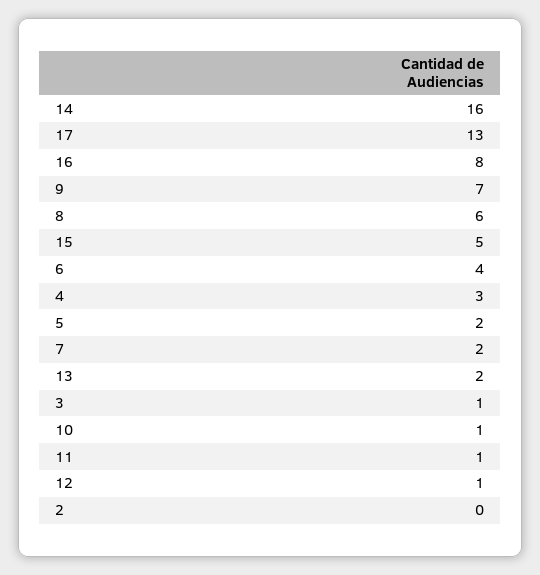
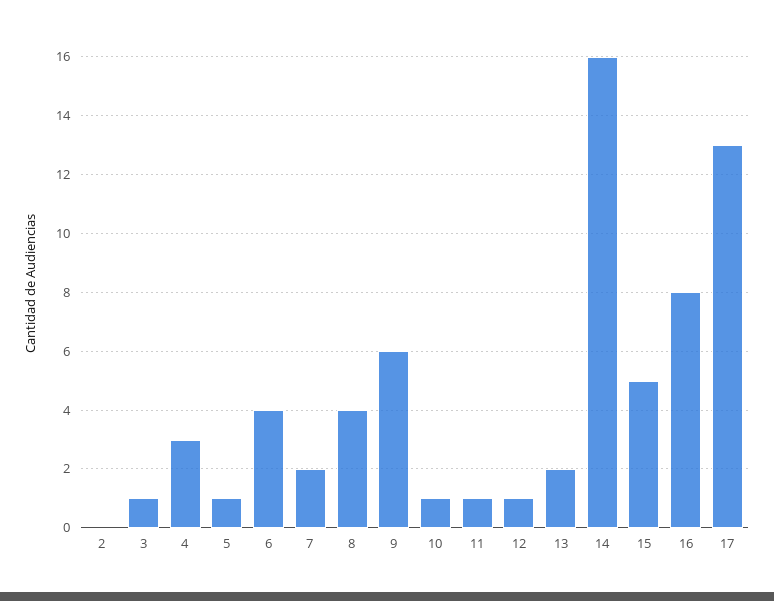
  {
    "14": 16,
    "17": 13,
    "16": 8,
-   "9": 7,
+   "9": 6,
-   "8": 6,
+   "8": 4,
    "15": 5,
    "6": 4,
    "4": 3,
-   "5": 2,
+   "5": 1,
    "7": 2,
    "13": 2,
    "3": 1,
    "10": 1,
    "11": 1,
    "12": 1,
    "2": 0
  }

